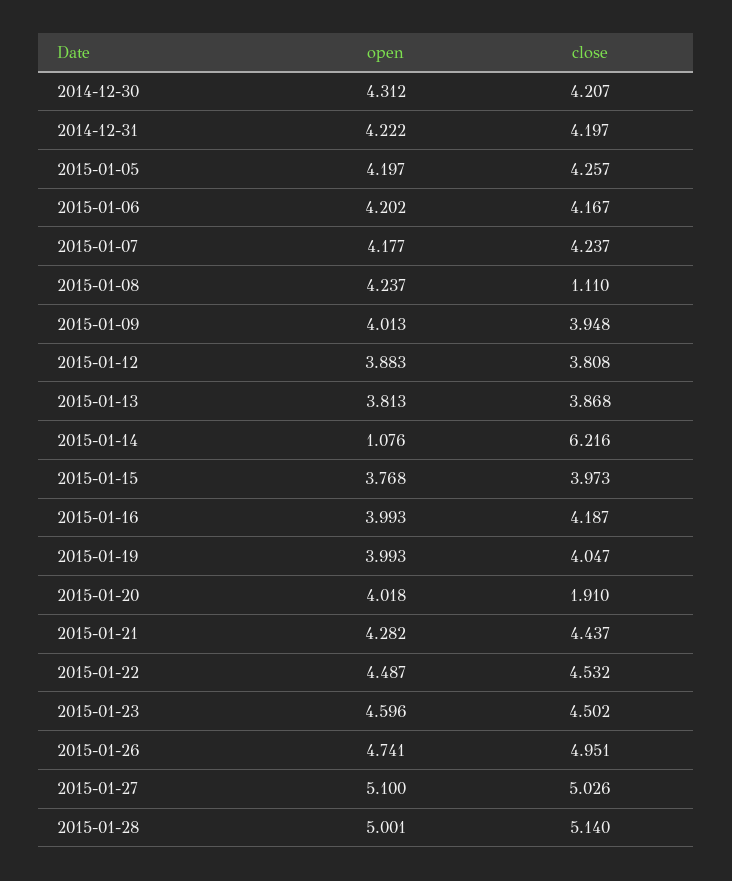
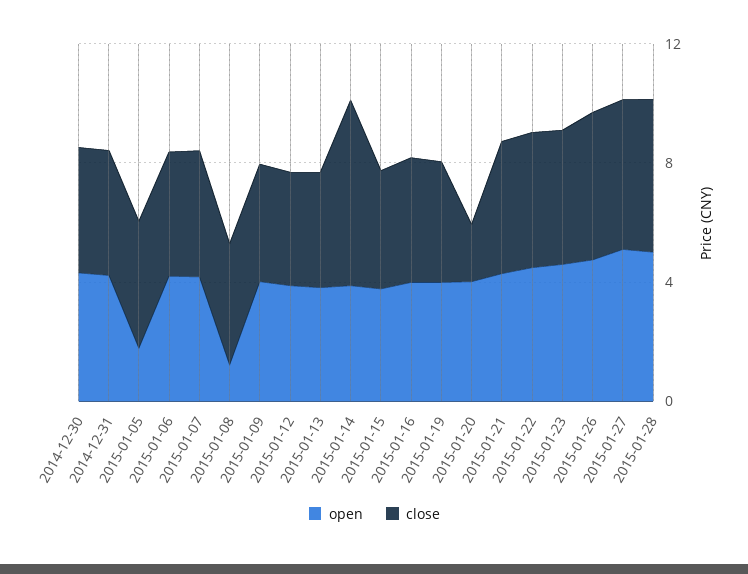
  {
    "open": {
      "2014-12-30": 4.312,
      "2014-12-31": 4.222,
-     "2015-01-05": 4.197,
+     "2015-01-05": 2,
      "2015-01-06": 4.202,
      "2015-01-07": 4.177,
-     "2015-01-08": 4.237,
+     "2015-01-08": 1,
      "2015-01-09": 4.013,
      "2015-01-12": 3.883,
      "2015-01-13": 3.813,
-     "2015-01-14": 1.076,
+     "2015-01-14": 4,
      "2015-01-15": 3.768,
      "2015-01-16": 3.993,
      "2015-01-19": 3.993,
      "2015-01-20": 4.018,
      "2015-01-21": 4.282,
      "2015-01-22": 4.487,
      "2015-01-23": 4.596,
      "2015-01-26": 4.741,
      "2015-01-27": 5.1,
      "2015-01-28": 5.001
    },
    "close": {
      "2014-12-30": 4.207,
      "2014-12-31": 4.197,
      "2015-01-05": 4.257,
      "2015-01-06": 4.167,
      "2015-01-07": 4.237,
-     "2015-01-08": 1.11,
+     "2015-01-08": 4,
      "2015-01-09": 3.948,
      "2015-01-12": 3.808,
      "2015-01-13": 3.868,
      "2015-01-14": 6.216,
      "2015-01-15": 3.973,
      "2015-01-16": 4.187,
      "2015-01-19": 4.047,
      "2015-01-20": 1.91,
      "2015-01-21": 4.437,
      "2015-01-22": 4.532,
      "2015-01-23": 4.502,
      "2015-01-26": 4.951,
      "2015-01-27": 5.026,
      "2015-01-28": 5.14
    }
  }

